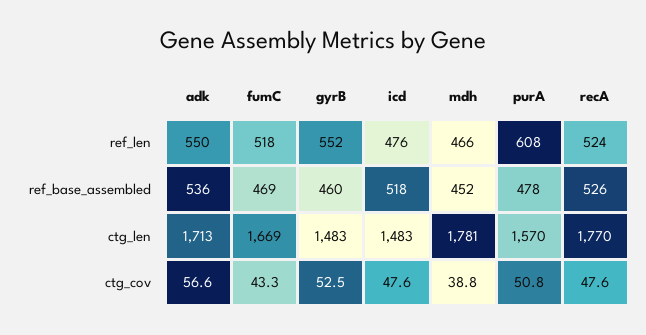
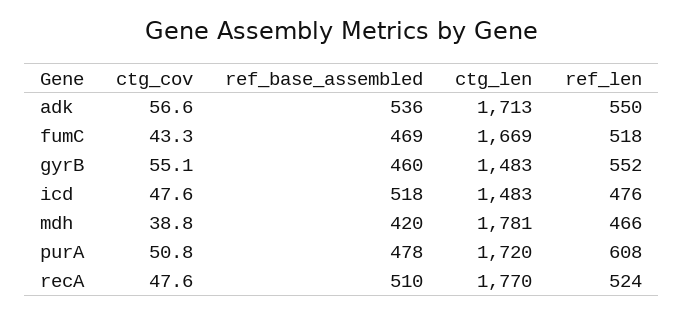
  {
    "adk": {
      "ref_len": 550,
      "ref_base_assembled": 536,
      "ctg_len": 1713,
      "ctg_cov": 56.6
    },
    "fumC": {
      "ref_len": 518,
      "ref_base_assembled": 469,
      "ctg_len": 1669,
      "ctg_cov": 43.3
    },
    "gyrB": {
      "ref_len": 552,
      "ref_base_assembled": 460,
      "ctg_len": 1483,
-     "ctg_cov": 52.5
+     "ctg_cov": 55.1
    },
    "icd": {
      "ref_len": 476,
      "ref_base_assembled": 518,
      "ctg_len": 1483,
      "ctg_cov": 47.6
    },
    "mdh": {
      "ref_len": 466,
-     "ref_base_assembled": 452,
+     "ref_base_assembled": 420,
      "ctg_len": 1781,
      "ctg_cov": 38.8
    },
    "purA": {
      "ref_len": 608,
      "ref_base_assembled": 478,
-     "ctg_len": 1570,
+     "ctg_len": 1720,
      "ctg_cov": 50.8
    },
    "recA": {
      "ref_len": 524,
-     "ref_base_assembled": 526,
+     "ref_base_assembled": 510,
      "ctg_len": 1770,
      "ctg_cov": 47.6
    }
  }

